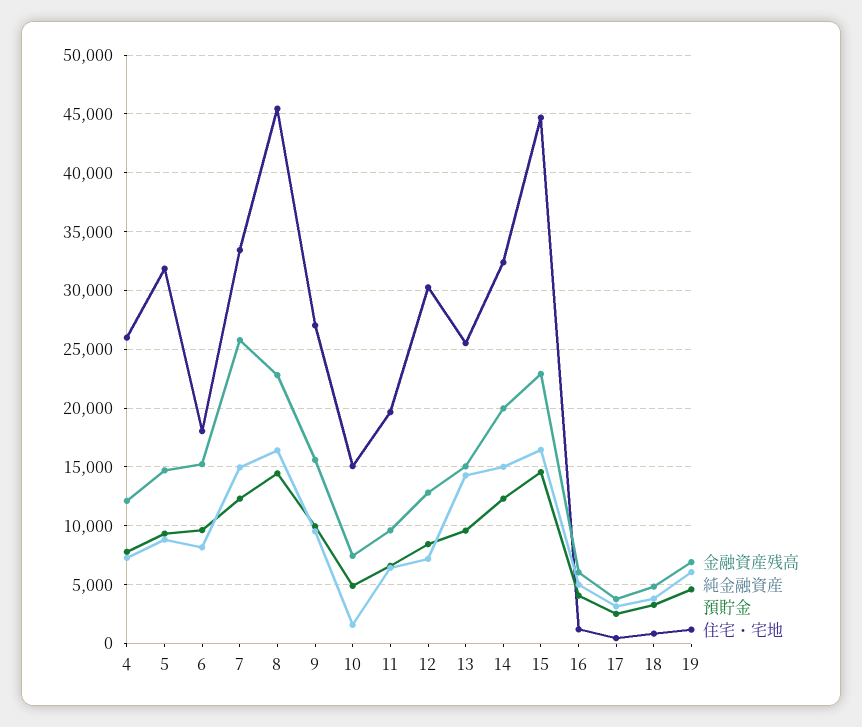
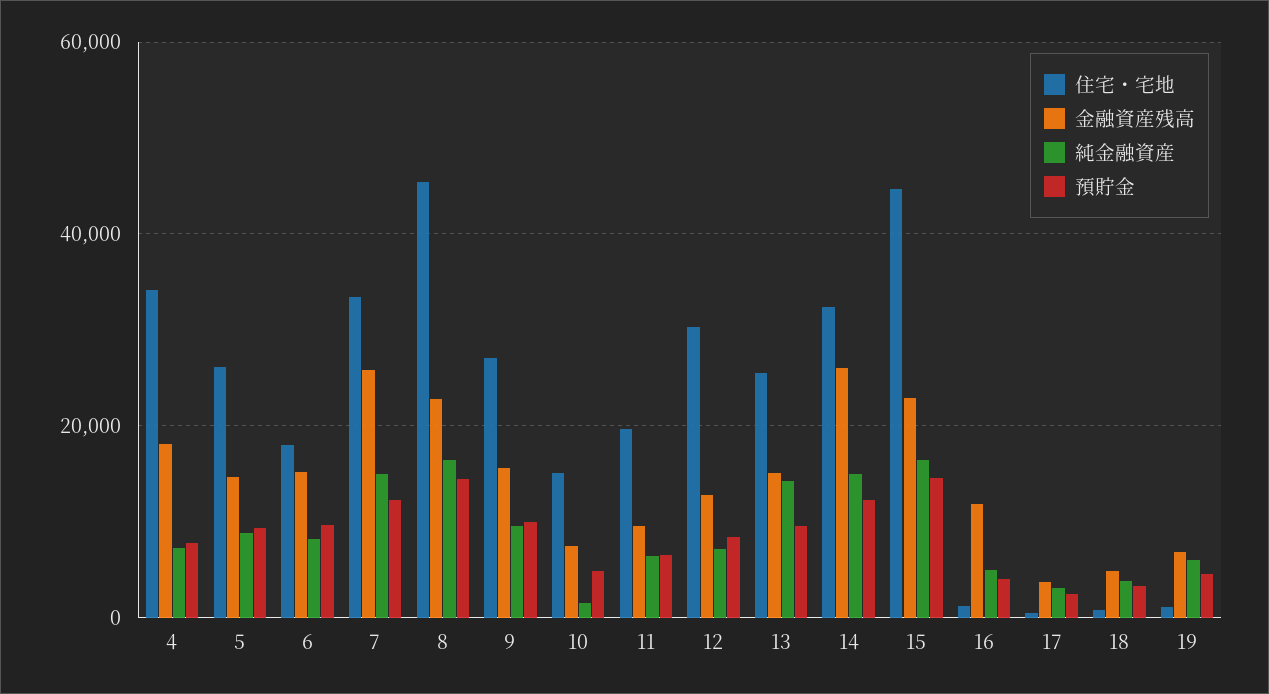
  {
    "金融資産残高": {
-     "4": 12000,
+     "4": 18000,
      "5": 15000,
      "6": 15000,
      "7": 26000,
      "8": 23000,
      "9": 16000,
      "10": 7000,
      "11": 10000,
      "12": 13000,
      "13": 15000,
-     "14": 20000,
+     "14": 26000,
      "15": 23000,
-     "16": 6000,
+     "16": 12000,
      "17": 4000,
      "18": 5000,
      "19": 7000
    },
    "純金融資産": {
      "4": 7000,
      "5": 9000,
      "6": 8000,
      "7": 15000,
      "8": 16000,
      "9": 10000,
      "10": 2000,
      "11": 6000,
      "12": 7000,
      "13": 14000,
      "14": 15000,
      "15": 16000,
      "16": 5000,
      "17": 3000,
      "18": 4000,
      "19": 6000
    },
    "預貯金": {
      "4": 8000,
      "5": 9000,
      "6": 10000,
      "7": 12000,
      "8": 14000,
      "9": 10000,
      "10": 5000,
      "11": 7000,
      "12": 8000,
      "13": 10000,
      "14": 12000,
      "15": 15000,
      "16": 4000,
      "17": 3000,
      "18": 3000,
      "19": 5000
    },
    "住宅・宅地": {
-     "4": 26000,
+     "4": 34000,
-     "5": 32000,
+     "5": 26000,
      "6": 18000,
      "7": 33000,
      "8": 45000,
      "9": 27000,
      "10": 15000,
      "11": 20000,
      "12": 30000,
      "13": 26000,
      "14": 32000,
      "15": 45000,
      "16": 1000,
      "17": 0,
      "18": 1000,
      "19": 1000
    }
  }

